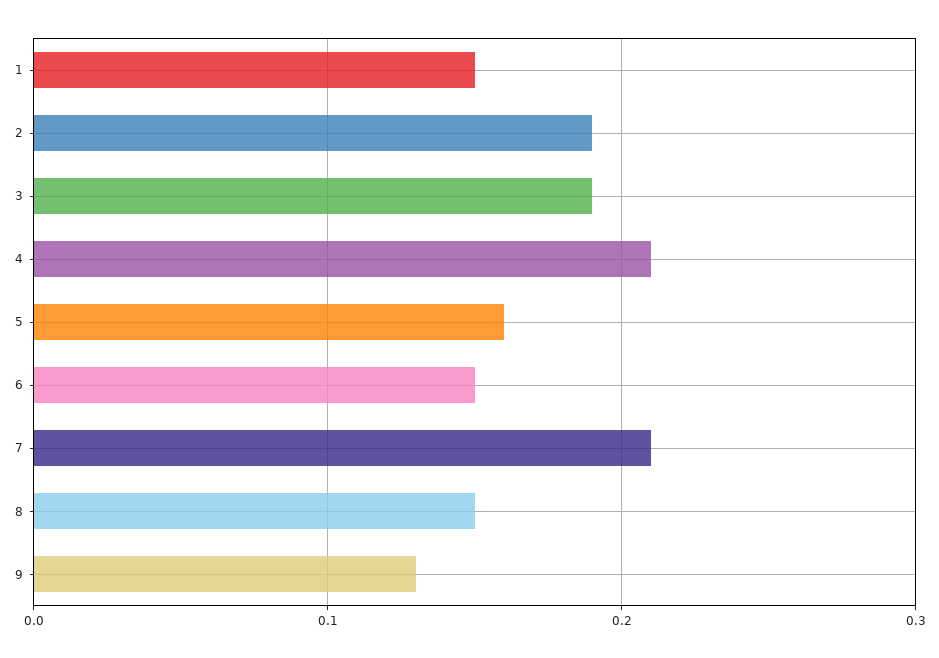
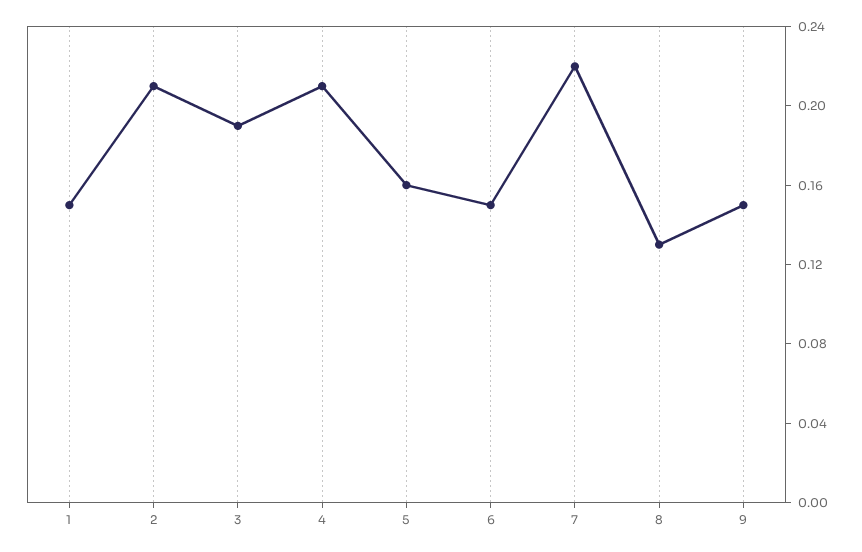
  {
    "1": 0.15,
-   "2": 0.19,
+   "2": 0.21,
    "3": 0.19,
    "4": 0.21,
    "5": 0.16,
    "6": 0.15,
-   "7": 0.21,
+   "7": 0.22,
-   "8": 0.15,
+   "8": 0.13,
-   "9": 0.13
+   "9": 0.15
  }

